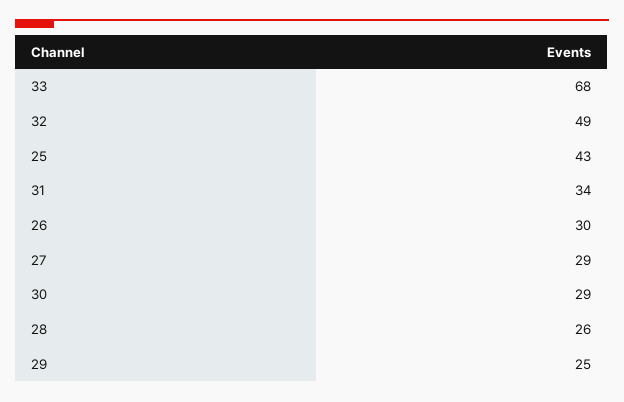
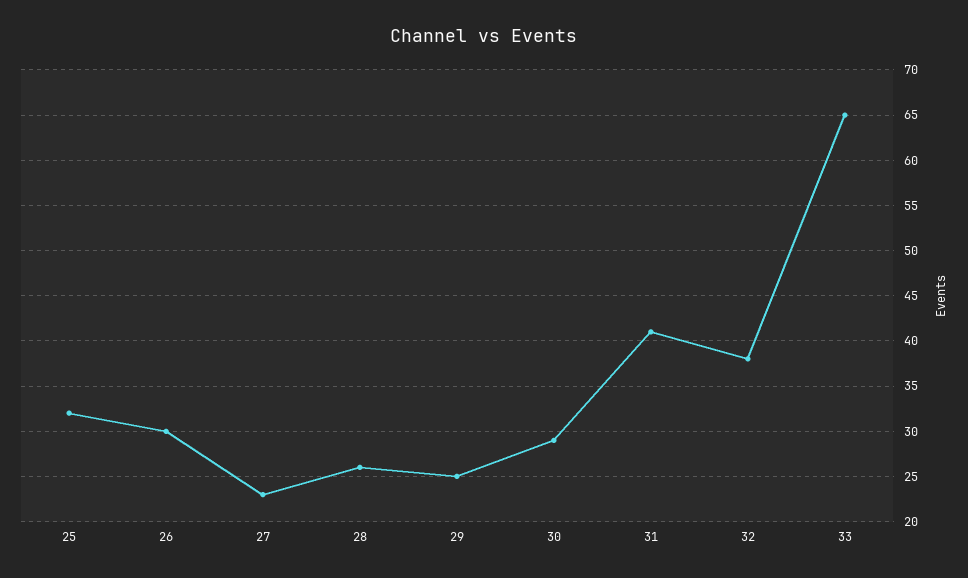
  {
-   "33": 68,
+   "33": 65,
-   "32": 49,
+   "32": 38,
-   "25": 43,
+   "25": 32,
-   "31": 34,
+   "31": 41,
    "26": 30,
-   "27": 29,
+   "27": 23,
    "30": 29,
    "28": 26,
    "29": 25
  }

